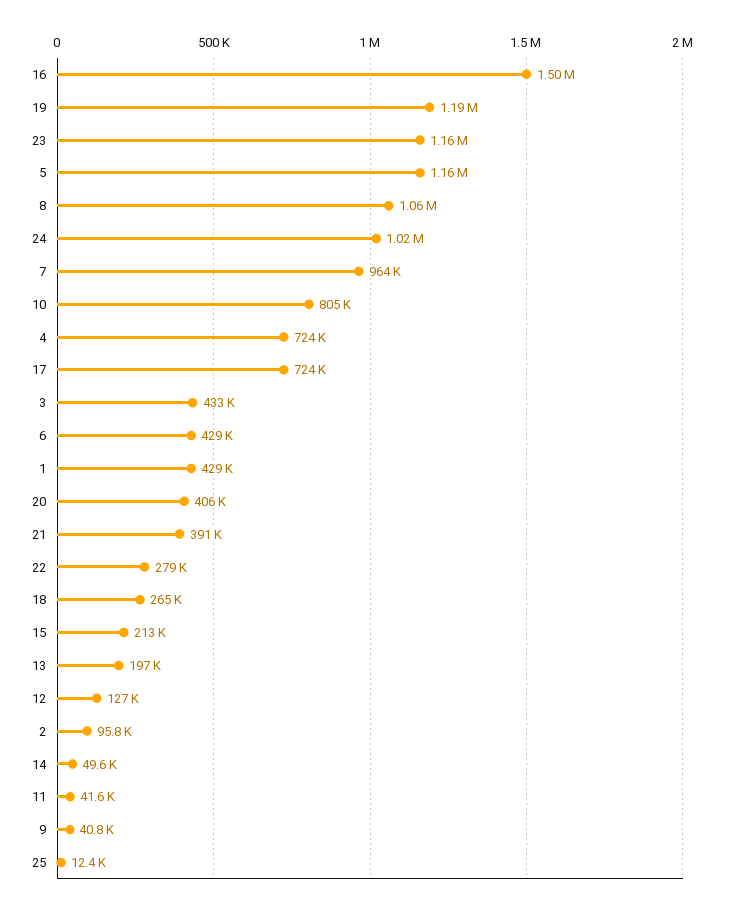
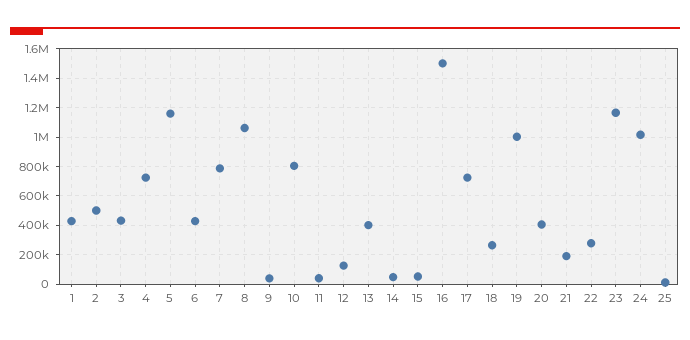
  {
    "16": 1500000,
-   "19": 1190000,
+   "19": 1000000,
    "23": 1160000,
    "5": 1160000,
    "8": 1060000,
    "24": 1020000,
-   "7": 964000,
+   "7": 800000,
    "10": 805000,
    "4": 724000,
    "17": 724000,
    "3": 433000,
    "6": 429000,
    "1": 429000,
    "20": 406000,
-   "21": 391000,
+   "21": 200000,
    "22": 279000,
    "18": 265000,
-   "15": 213000,
+   "15": 50000,
-   "13": 197000,
+   "13": 400000,
    "12": 127000,
-   "2": 95800,
+   "2": 500000,
    "14": 49600,
    "11": 41600,
    "9": 40800,
    "25": 12400
  }

